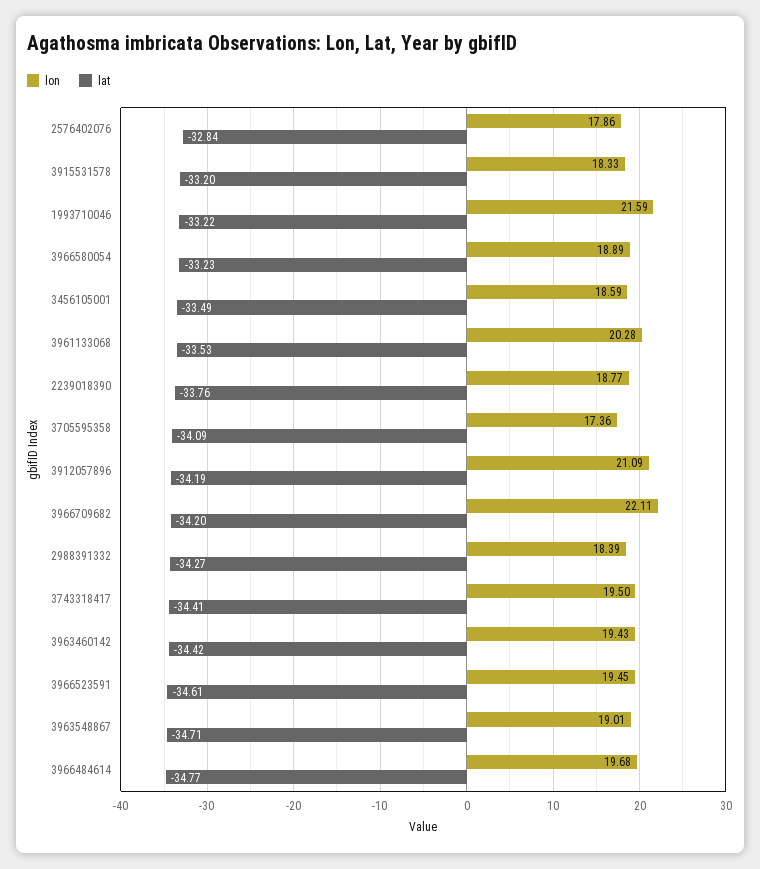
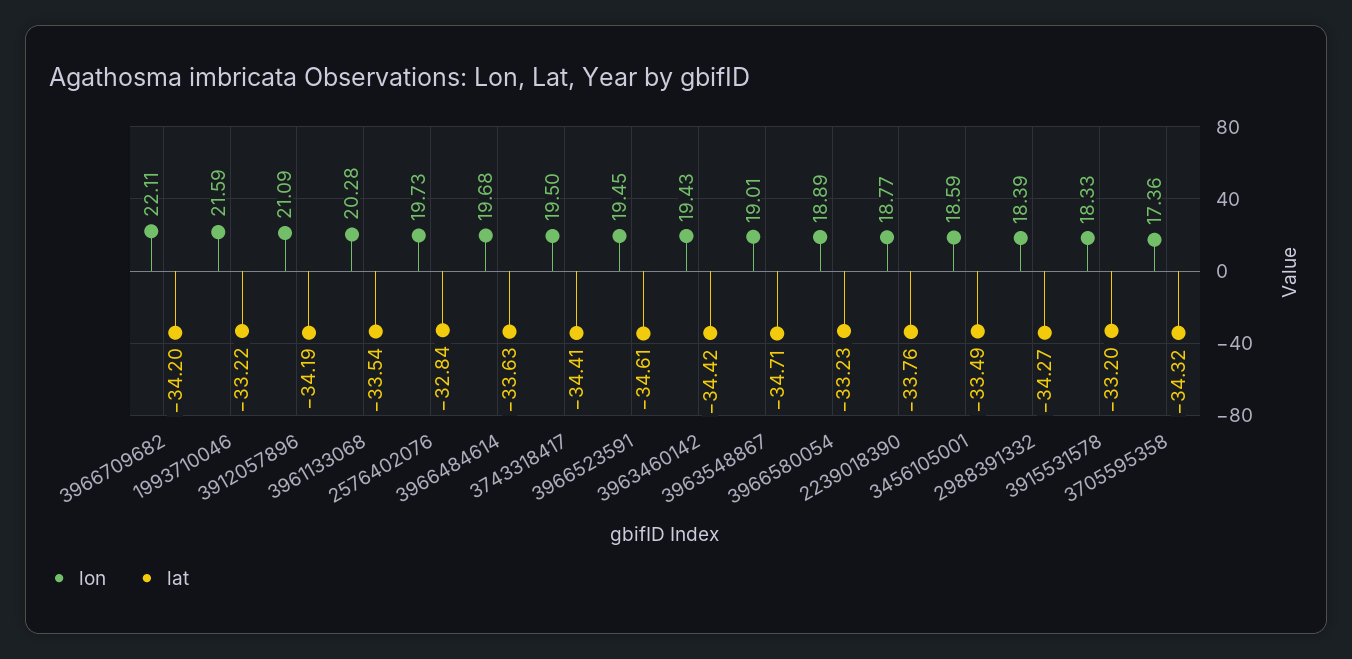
  {
    "lon": {
-     "2576402076": 17.86,
+     "2576402076": 19.73,
      "3915531578": 18.33,
      "1993710046": 21.59,
      "3966580054": 18.89,
      "3456105001": 18.59,
      "3961133068": 20.28,
      "2239018390": 18.77,
      "3705595358": 17.36,
      "3912057896": 21.09,
      "3966709682": 22.11,
      "2988391332": 18.39,
      "3743318417": 19.5,
      "3963460142": 19.43,
      "3966523591": 19.45,
      "3963548867": 19.01,
      "3966484614": 19.68
    },
    "lat": {
      "2576402076": -32.84,
      "3915531578": -33.2,
      "1993710046": -33.22,
      "3966580054": -33.23,
      "3456105001": -33.49,
-     "3961133068": -33.53,
+     "3961133068": -33.54,
      "2239018390": -33.76,
-     "3705595358": -34.09,
+     "3705595358": -34.32,
      "3912057896": -34.19,
      "3966709682": -34.2,
      "2988391332": -34.27,
      "3743318417": -34.41,
      "3963460142": -34.42,
      "3966523591": -34.61,
      "3963548867": -34.71,
-     "3966484614": -34.77
+     "3966484614": -33.63
    }
  }

